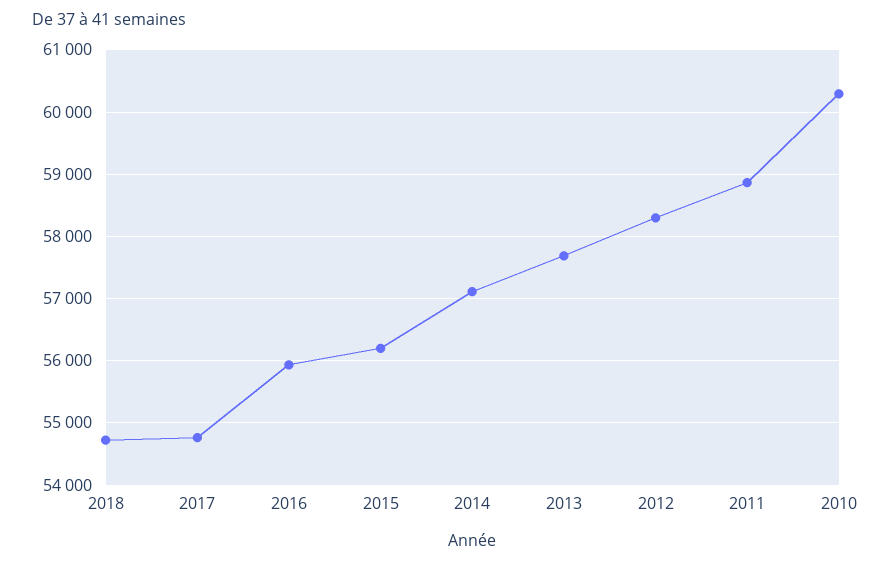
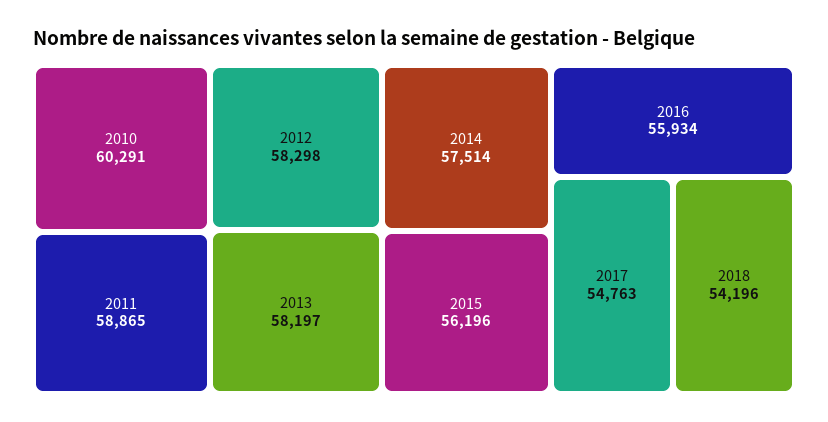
  {
-   "2018": 54700,
+   "2018": 54196,
    "2017": 54763,
    "2016": 55934,
    "2015": 56196,
-   "2014": 57100,
+   "2014": 57514,
-   "2013": 57700,
+   "2013": 58197,
    "2012": 58298,
    "2011": 58865,
    "2010": 60291
  }

